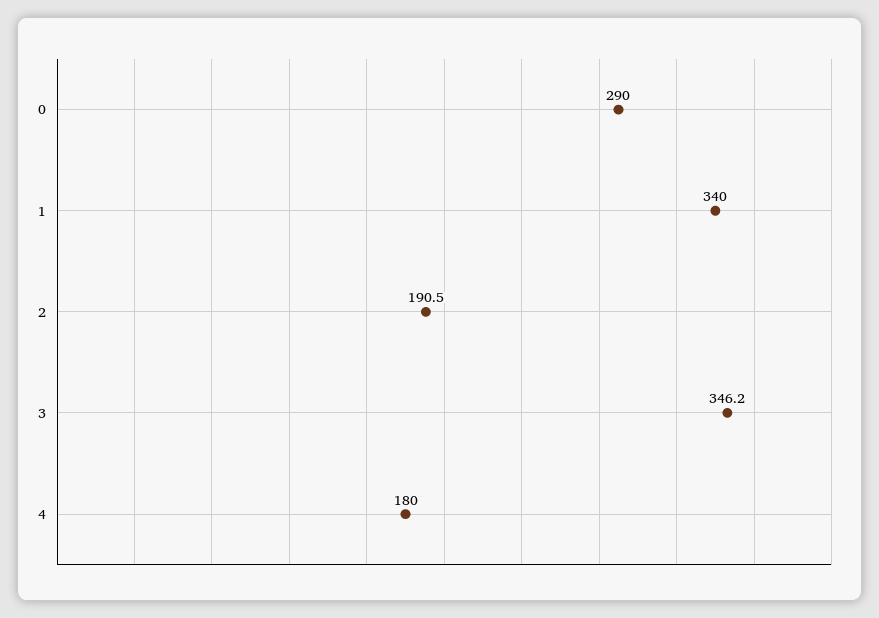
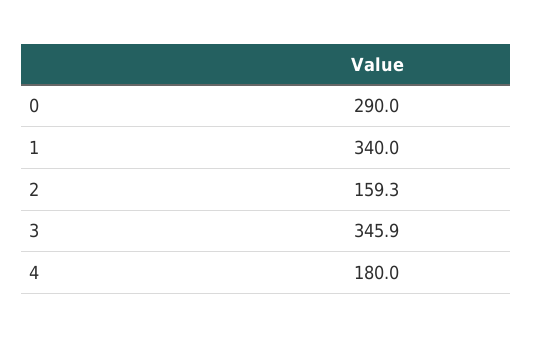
  {
    "0": 290,
    "1": 340,
-   "2": 190.5,
+   "2": 159.3,
-   "3": 346.2,
+   "3": 345.9,
    "4": 180
  }

